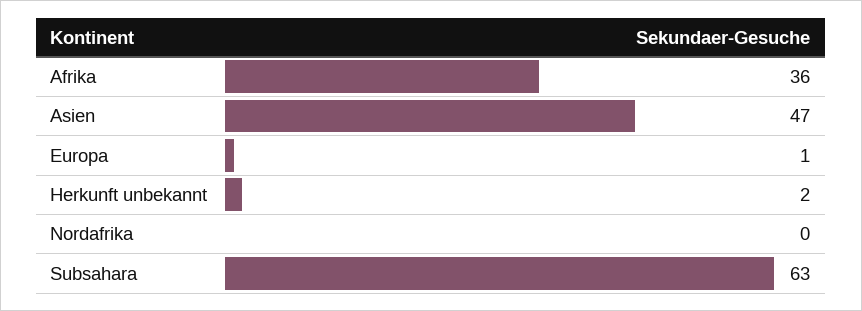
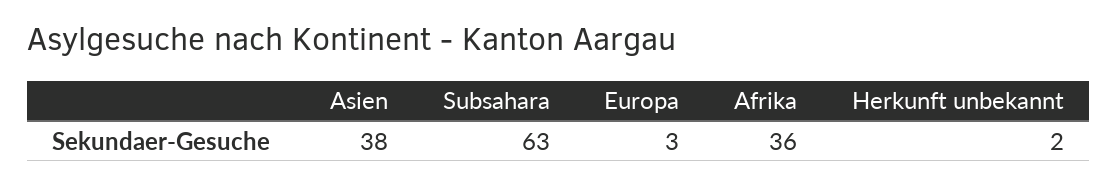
  {
    "Afrika": 36,
-   "Asien": 47,
+   "Asien": 38,
-   "Europa": 1,
+   "Europa": 3,
    "Herkunft unbekannt": 2,
-   "Nordafrika": 0,
    "Subsahara": 63
  }

